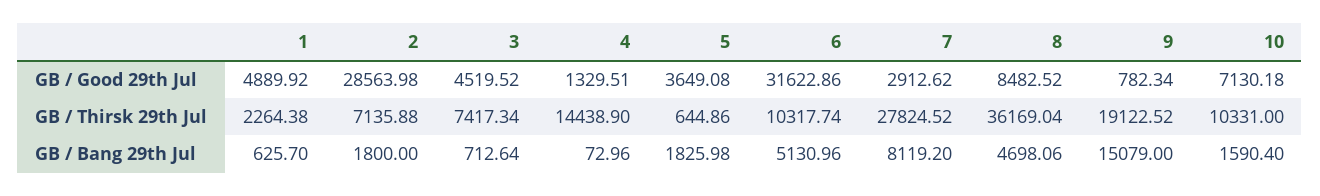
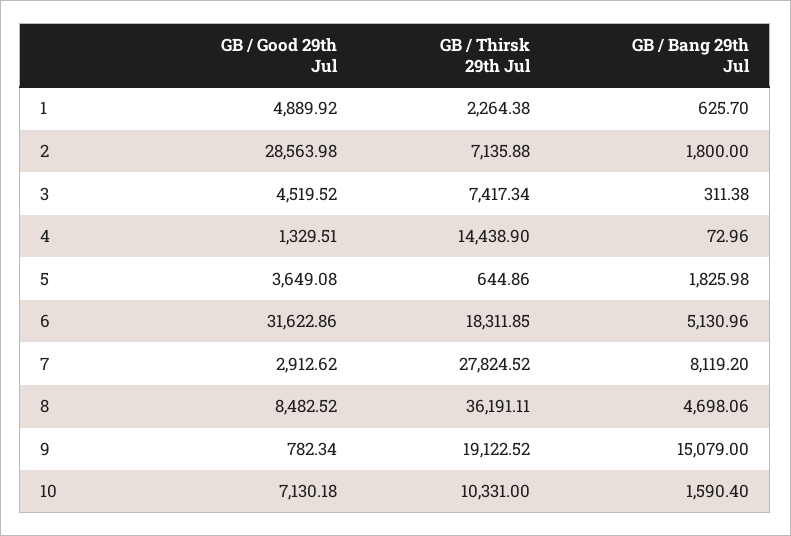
  {
    "1": {
      "GB / Good 29th Jul": 4889.92,
      "GB / Thirsk 29th Jul": 2264.38,
      "GB / Bang 29th Jul": 625.7
    },
    "2": {
      "GB / Good 29th Jul": 28563.98,
      "GB / Thirsk 29th Jul": 7135.88,
      "GB / Bang 29th Jul": 1800
    },
    "3": {
      "GB / Good 29th Jul": 4519.52,
      "GB / Thirsk 29th Jul": 7417.34,
-     "GB / Bang 29th Jul": 712.64
+     "GB / Bang 29th Jul": 311.38
    },
    "4": {
      "GB / Good 29th Jul": 1329.51,
      "GB / Thirsk 29th Jul": 14438.9,
      "GB / Bang 29th Jul": 72.96
    },
    "5": {
      "GB / Good 29th Jul": 3649.08,
      "GB / Thirsk 29th Jul": 644.86,
      "GB / Bang 29th Jul": 1825.98
    },
    "6": {
      "GB / Good 29th Jul": 31622.86,
-     "GB / Thirsk 29th Jul": 10317.74,
+     "GB / Thirsk 29th Jul": 18311.85,
      "GB / Bang 29th Jul": 5130.96
    },
    "7": {
      "GB / Good 29th Jul": 2912.62,
      "GB / Thirsk 29th Jul": 27824.52,
      "GB / Bang 29th Jul": 8119.2
    },
    "8": {
      "GB / Good 29th Jul": 8482.52,
-     "GB / Thirsk 29th Jul": 36169.04,
+     "GB / Thirsk 29th Jul": 36191.11,
      "GB / Bang 29th Jul": 4698.06
    },
    "9": {
      "GB / Good 29th Jul": 782.34,
      "GB / Thirsk 29th Jul": 19122.52,
      "GB / Bang 29th Jul": 15079
    },
    "10": {
      "GB / Good 29th Jul": 7130.18,
      "GB / Thirsk 29th Jul": 10331,
      "GB / Bang 29th Jul": 1590.4
    }
  }

